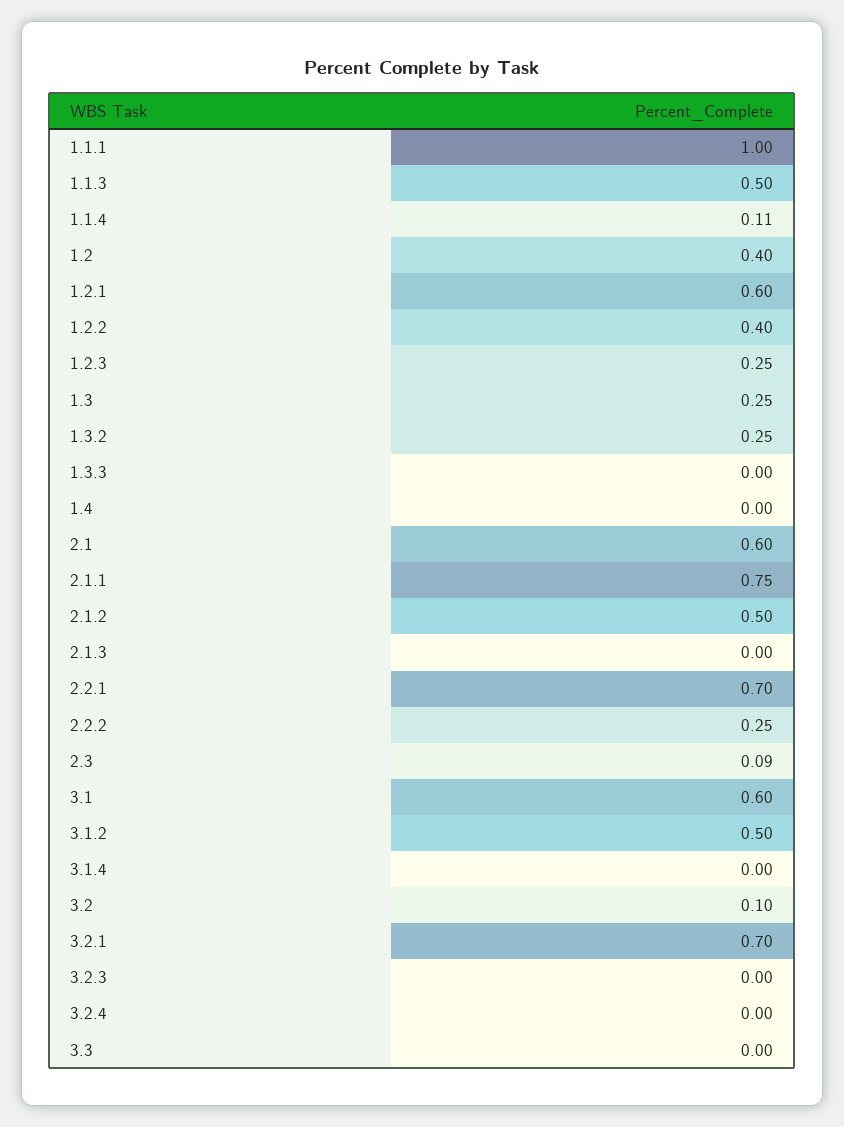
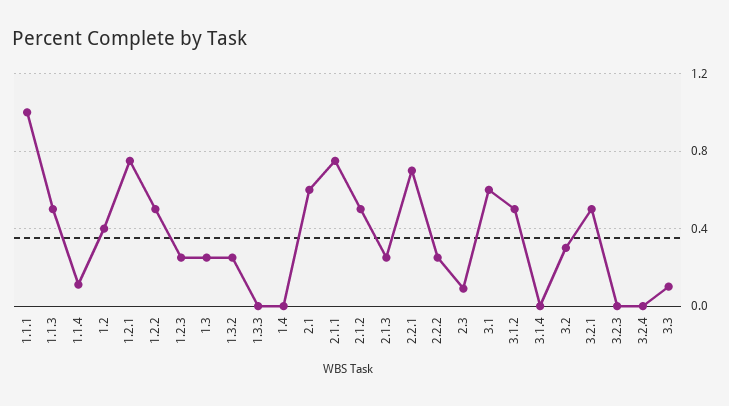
  {
    "1.1.1": 1,
    "1.1.3": 0.5,
    "1.1.4": 0.11,
    "1.2": 0.4,
-   "1.2.1": 0.6,
+   "1.2.1": 0.75,
-   "1.2.2": 0.4,
+   "1.2.2": 0.5,
    "1.2.3": 0.25,
    "1.3": 0.25,
    "1.3.2": 0.25,
    "1.3.3": 0,
    "1.4": 0,
    "2.1": 0.6,
    "2.1.1": 0.75,
    "2.1.2": 0.5,
-   "2.1.3": 0,
+   "2.1.3": 0.25,
    "2.2.1": 0.7,
    "2.2.2": 0.25,
    "2.3": 0.09,
    "3.1": 0.6,
    "3.1.2": 0.5,
    "3.1.4": 0,
-   "3.2": 0.1,
+   "3.2": 0.3,
-   "3.2.1": 0.7,
+   "3.2.1": 0.5,
    "3.2.3": 0,
    "3.2.4": 0,
-   "3.3": 0
+   "3.3": 0.1
  }

